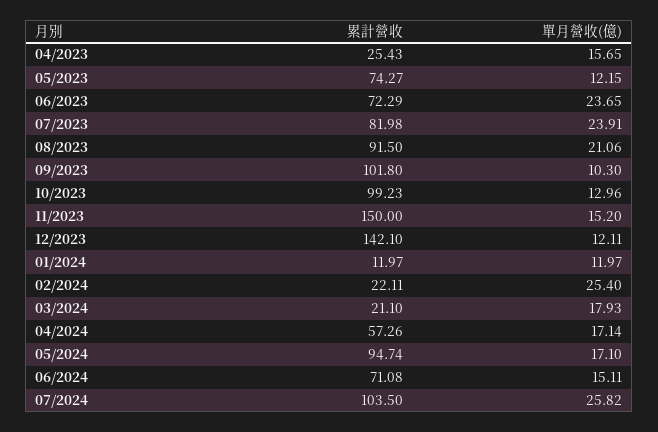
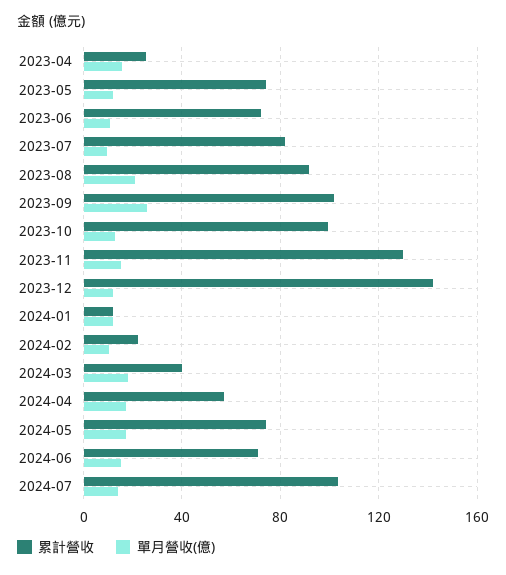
  {
    "累計營收": {
      "04/2023": 25.43,
      "05/2023": 74.27,
      "06/2023": 72.29,
      "07/2023": 81.98,
      "08/2023": 91.5,
      "09/2023": 101.8,
      "10/2023": 99.23,
-     "11/2023": 150,
+     "11/2023": 130,
      "12/2023": 142.1,
      "01/2024": 11.97,
      "02/2024": 22.11,
-     "03/2024": 21.1,
+     "03/2024": 40,
      "04/2024": 57.26,
-     "05/2024": 94.74,
+     "05/2024": 75,
      "06/2024": 71.08,
      "07/2024": 103.5
    },
    "單月營收(億)": {
      "04/2023": 15.65,
      "05/2023": 12.15,
-     "06/2023": 23.65,
+     "06/2023": 10,
-     "07/2023": 23.91,
+     "07/2023": 10,
      "08/2023": 21.06,
-     "09/2023": 10.3,
+     "09/2023": 25,
      "10/2023": 12.96,
      "11/2023": 15.2,
      "12/2023": 12.11,
      "01/2024": 11.97,
-     "02/2024": 25.4,
+     "02/2024": 10,
      "03/2024": 17.93,
      "04/2024": 17.14,
      "05/2024": 17.1,
      "06/2024": 15.11,
-     "07/2024": 25.82
+     "07/2024": 15
    }
  }

